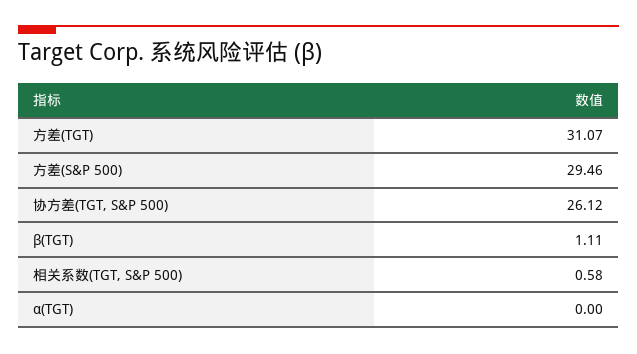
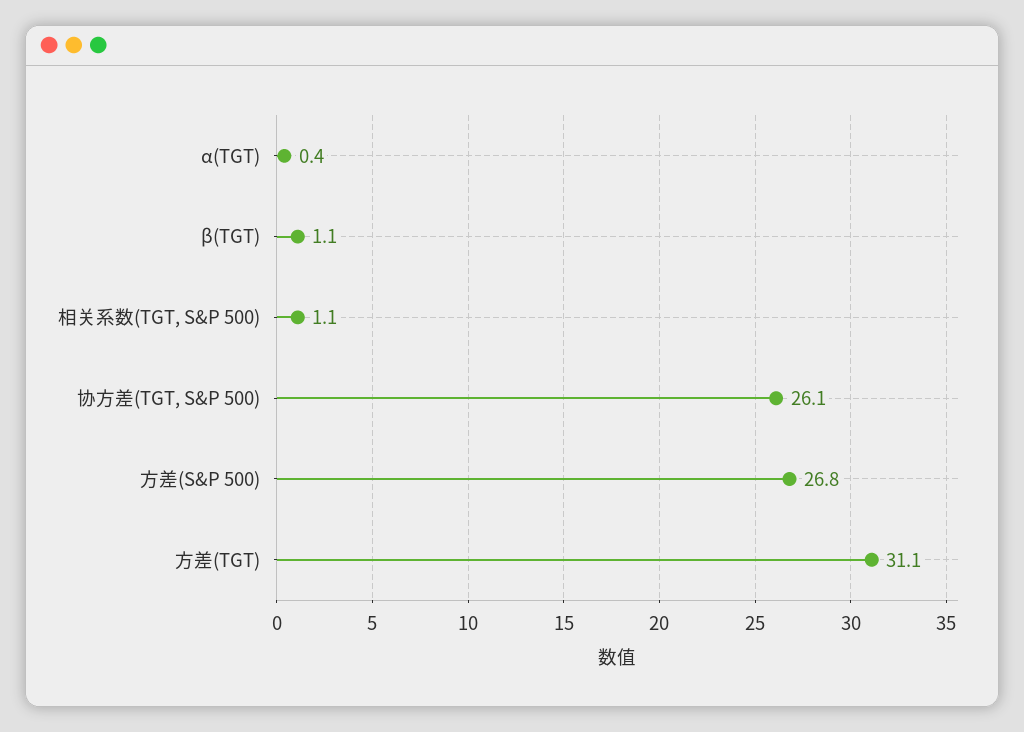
  {
    "方差(TGT)": 31.07,
-   "方差(S&P 500)": 29.46,
+   "方差(S&P 500)": 26.8,
    "协方差(TGT, S&P 500)": 26.12,
    "β(TGT)": 1.11,
-   "相关系数(TGT, S&P 500)": 0.58,
+   "相关系数(TGT, S&P 500)": 1.1,
-   "α(TGT)": 0
+   "α(TGT)": 0.4
  }

